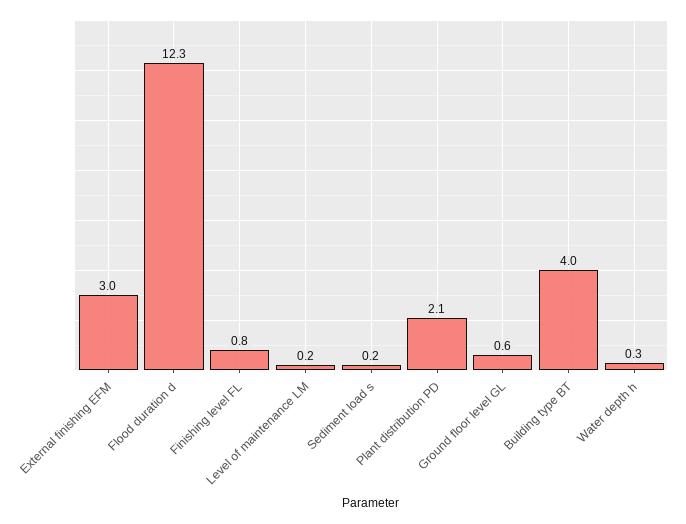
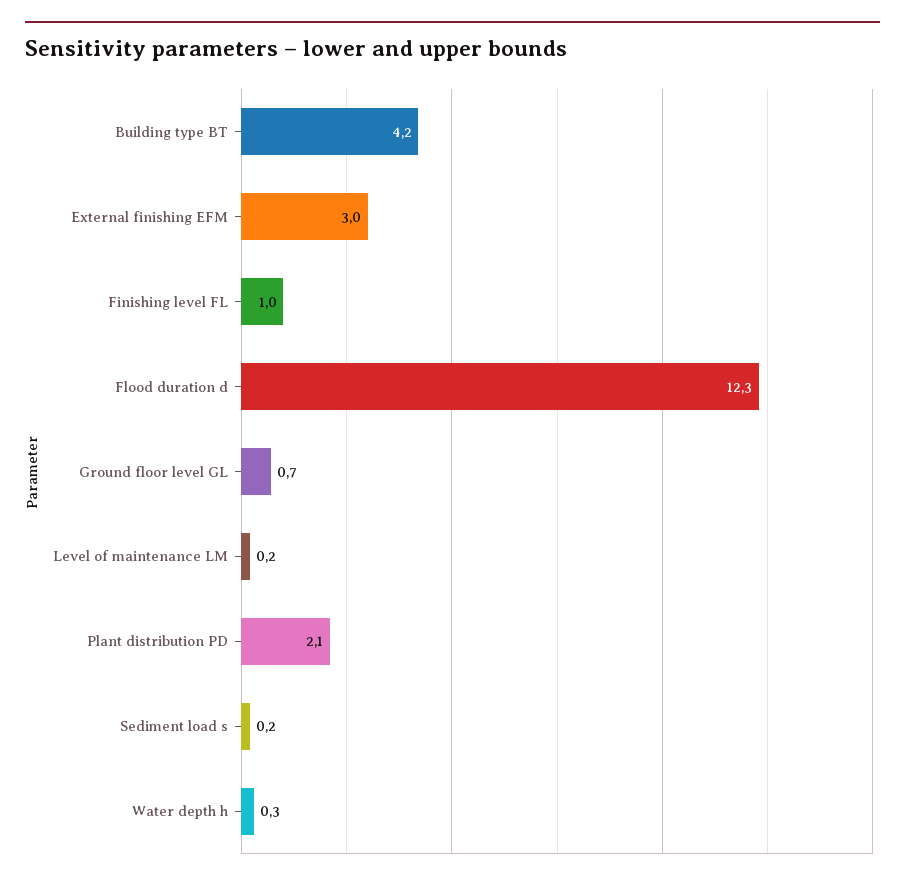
  {
    "External finishing EFM": 3,
    "Flood duration d": 12.3,
-   "Finishing level FL": 0.8,
+   "Finishing level FL": 1,
    "Level of maintenance LM": 0.2,
    "Sediment load s": 0.2,
    "Plant distribution PD": 2.1,
-   "Ground floor level GL": 0.6,
+   "Ground floor level GL": 0.7,
-   "Building type BT": 4,
+   "Building type BT": 4.2,
    "Water depth h": 0.3
  }

